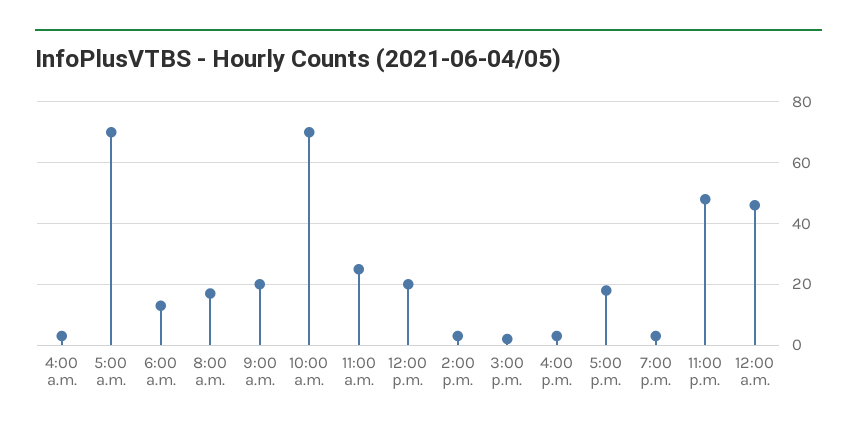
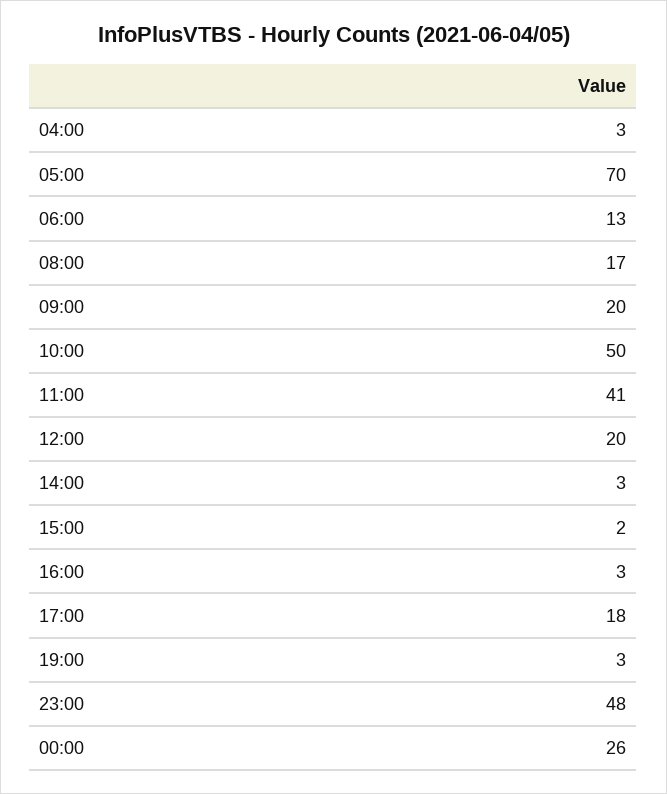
  {
    "4:00 a.m.": 3,
    "5:00 a.m.": 70,
    "6:00 a.m.": 13,
    "8:00 a.m.": 17,
    "9:00 a.m.": 20,
-   "10:00 a.m.": 70,
+   "10:00 a.m.": 50,
-   "11:00 a.m.": 25,
+   "11:00 a.m.": 41,
    "12:00 p.m.": 20,
    "2:00 p.m.": 3,
    "3:00 p.m.": 2,
    "4:00 p.m.": 3,
    "5:00 p.m.": 18,
    "7:00 p.m.": 3,
    "11:00 p.m.": 48,
-   "12:00 a.m.": 45
+   "12:00 a.m.": 26
  }

